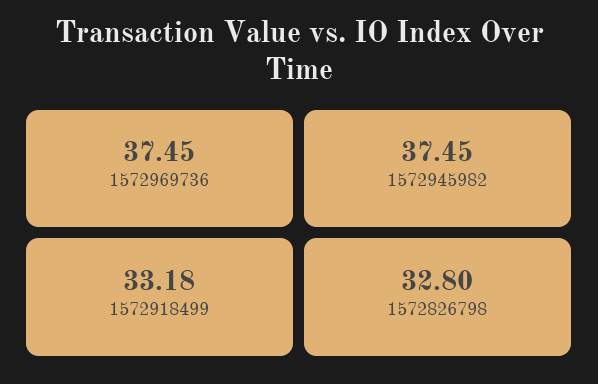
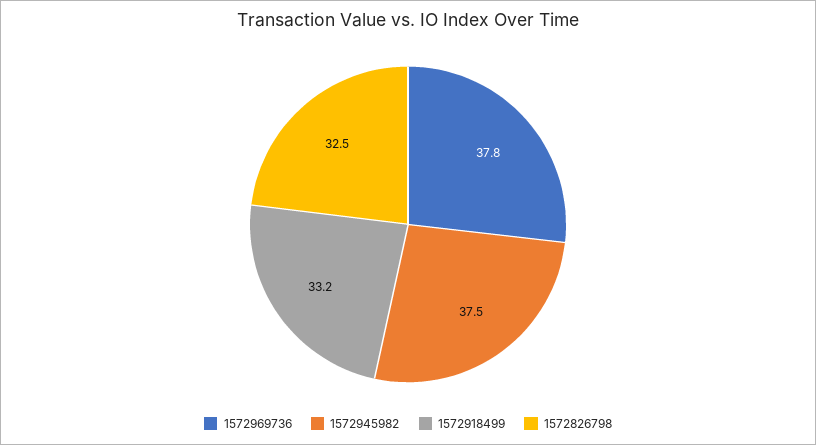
  {
-   "1572969736": 37.45,
+   "1572969736": 37.8,
    "1572945982": 37.45,
    "1572918499": 33.18,
-   "1572826798": 32.8
+   "1572826798": 32.5
  }

